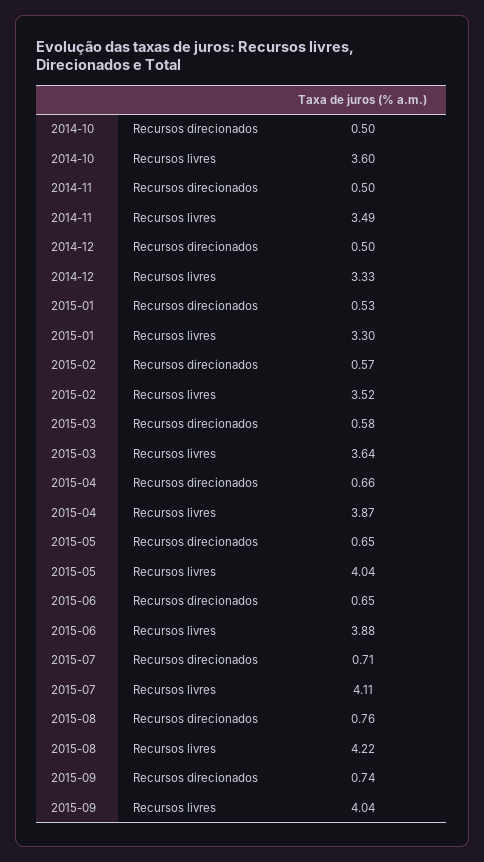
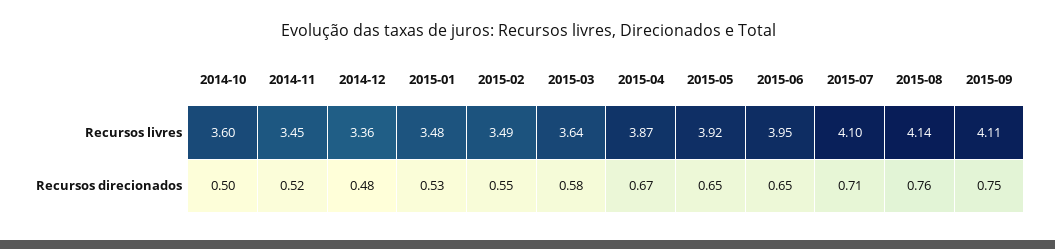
  {
    "2014-10": {
      "Recursos direcionados": 0.5,
      "Recursos livres": 3.6
    },
    "2014-11": {
-     "Recursos direcionados": 0.5,
+     "Recursos direcionados": 0.52,
-     "Recursos livres": 3.49
+     "Recursos livres": 3.45
    },
    "2014-12": {
-     "Recursos direcionados": 0.5,
+     "Recursos direcionados": 0.48,
-     "Recursos livres": 3.33
+     "Recursos livres": 3.36
    },
    "2015-01": {
      "Recursos direcionados": 0.53,
-     "Recursos livres": 3.3
+     "Recursos livres": 3.48
    },
    "2015-02": {
-     "Recursos direcionados": 0.57,
+     "Recursos direcionados": 0.55,
-     "Recursos livres": 3.52
+     "Recursos livres": 3.49
    },
    "2015-03": {
      "Recursos direcionados": 0.58,
      "Recursos livres": 3.64
    },
    "2015-04": {
-     "Recursos direcionados": 0.66,
+     "Recursos direcionados": 0.67,
      "Recursos livres": 3.87
    },
    "2015-05": {
      "Recursos direcionados": 0.65,
-     "Recursos livres": 4.04
+     "Recursos livres": 3.92
    },
    "2015-06": {
      "Recursos direcionados": 0.65,
-     "Recursos livres": 3.88
+     "Recursos livres": 3.95
    },
    "2015-07": {
      "Recursos direcionados": 0.71,
-     "Recursos livres": 4.11
+     "Recursos livres": 4.1
    },
    "2015-08": {
      "Recursos direcionados": 0.76,
-     "Recursos livres": 4.22
+     "Recursos livres": 4.14
    },
    "2015-09": {
-     "Recursos direcionados": 0.74,
+     "Recursos direcionados": 0.75,
-     "Recursos livres": 4.04
+     "Recursos livres": 4.11
    }
  }

